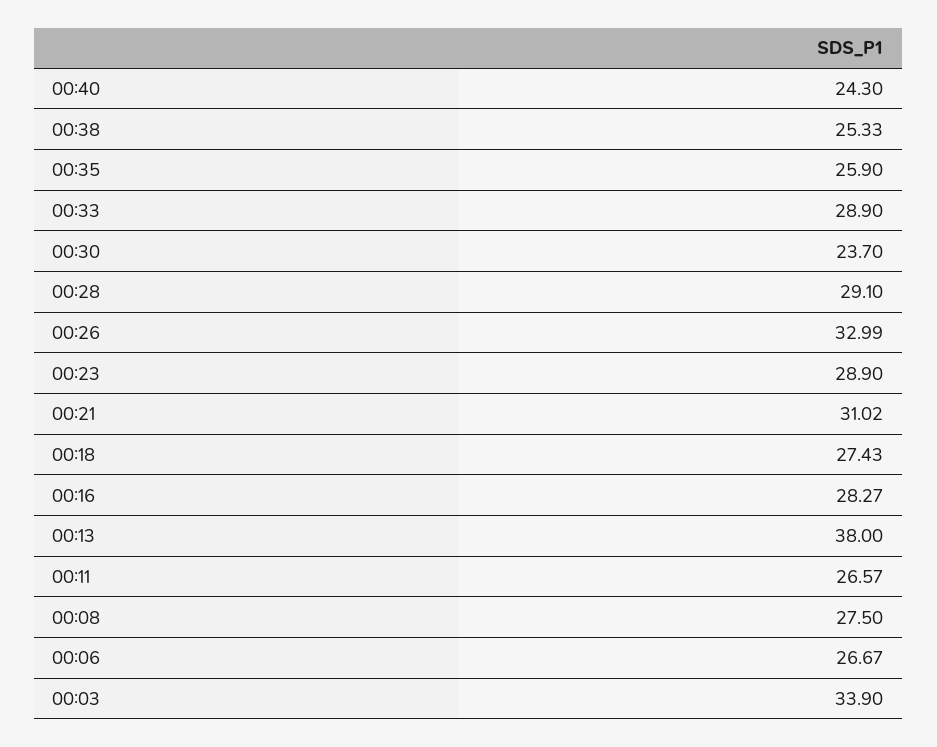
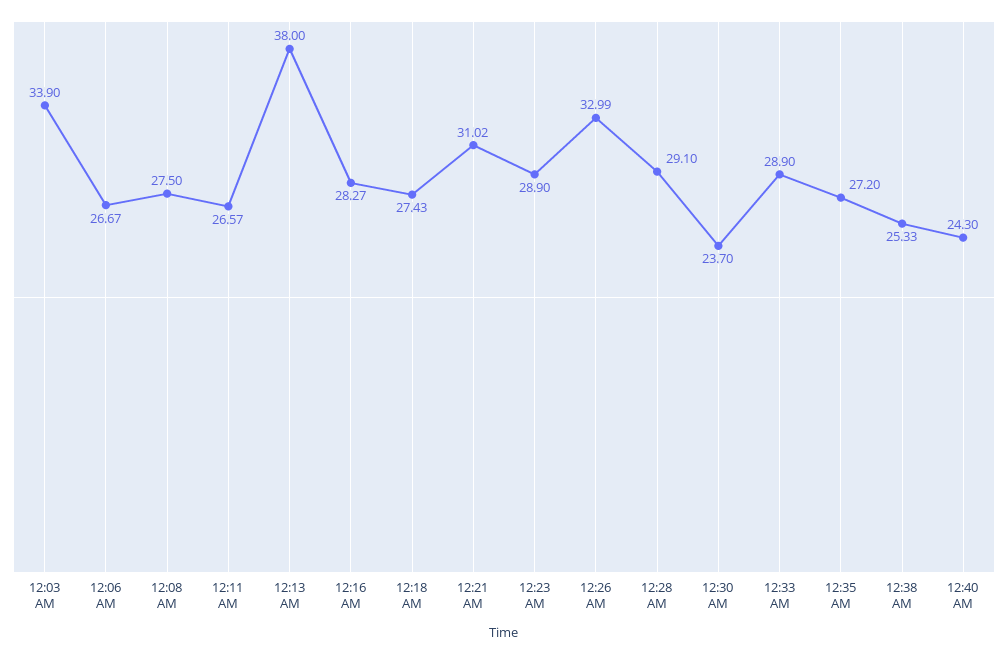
  {
    "00:40": 24.3,
    "00:38": 25.33,
-   "00:35": 25.9,
+   "00:35": 27.2,
    "00:33": 28.9,
    "00:30": 23.7,
    "00:28": 29.1,
    "00:26": 32.99,
    "00:23": 28.9,
    "00:21": 31.02,
    "00:18": 27.43,
    "00:16": 28.27,
    "00:13": 38,
    "00:11": 26.57,
    "00:08": 27.5,
    "00:06": 26.67,
    "00:03": 33.9
  }

